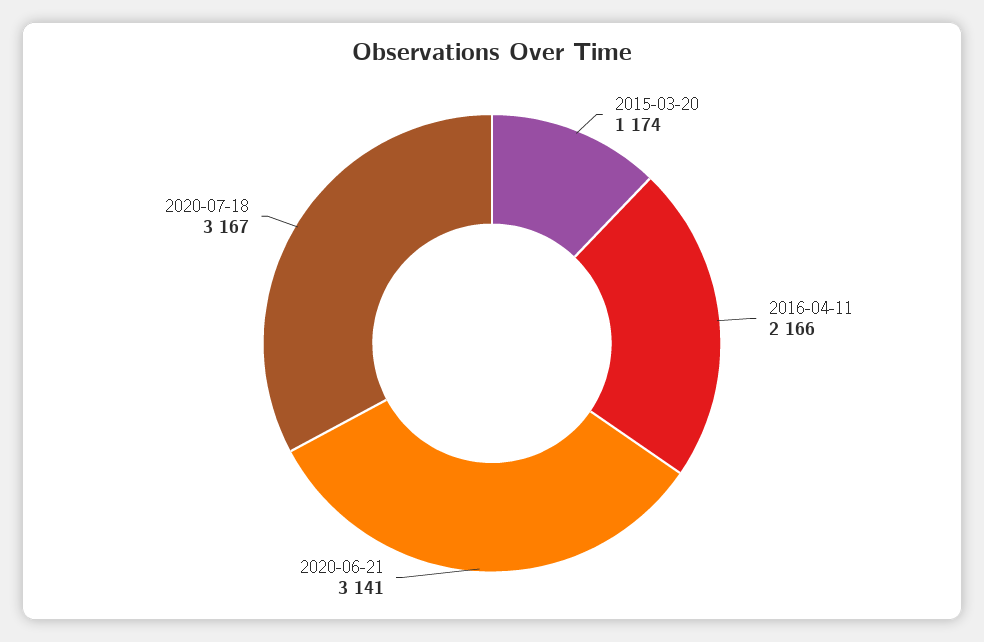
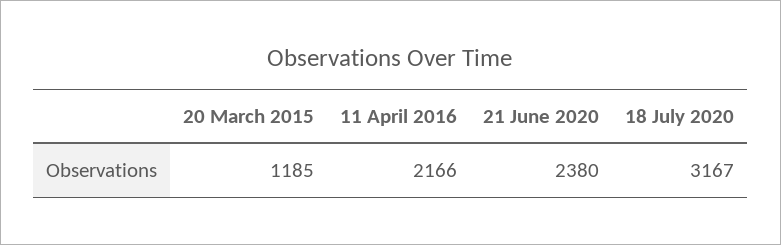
  {
-   "2015-03-20": 1174,
+   "2015-03-20": 1185,
    "2016-04-11": 2166,
-   "2020-06-21": 3141,
+   "2020-06-21": 2380,
    "2020-07-18": 3167
  }

